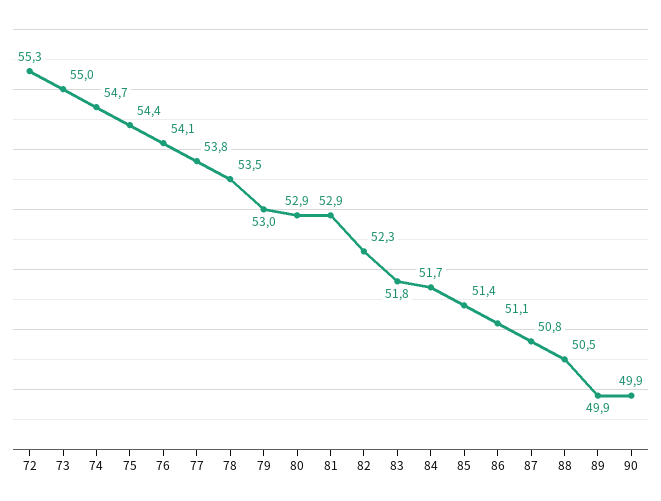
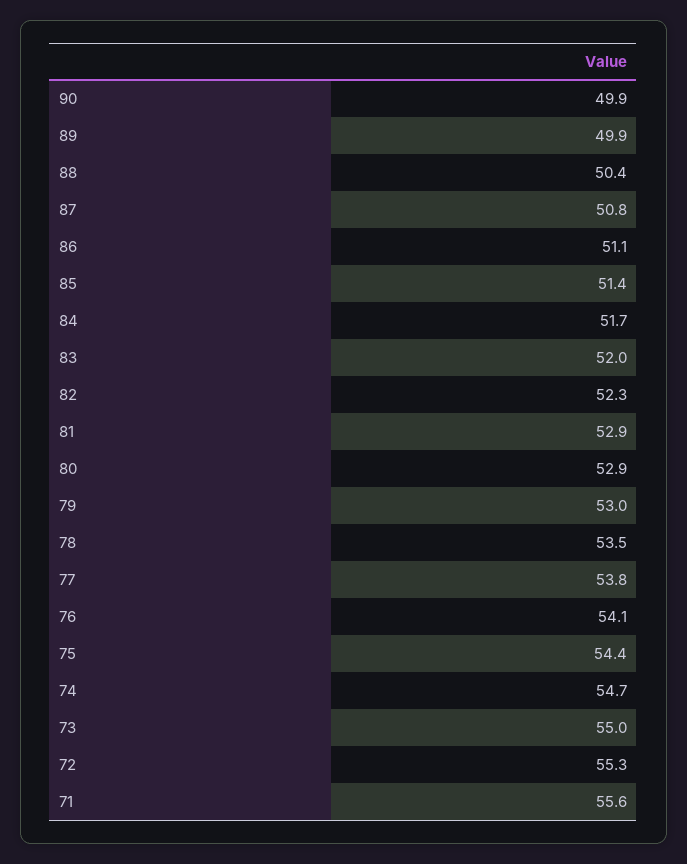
  {
    "72": 55.3,
    "73": 55,
    "74": 54.7,
    "75": 54.4,
    "76": 54.1,
    "77": 53.8,
    "78": 53.5,
    "79": 53,
    "80": 52.9,
    "81": 52.9,
    "82": 52.3,
-   "83": 51.8,
+   "83": 52,
    "84": 51.7,
    "85": 51.4,
    "86": 51.1,
    "87": 50.8,
-   "88": 50.5,
+   "88": 50.4,
    "89": 49.9,
-   "90": 49.9
+   "90": 49.9,
+   "71": 55.6
  }

